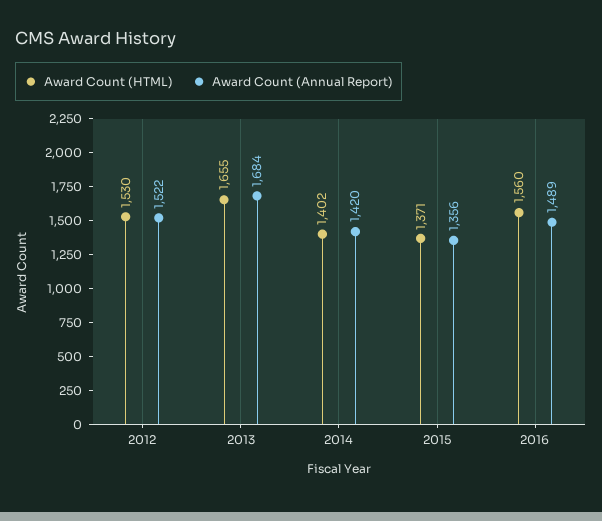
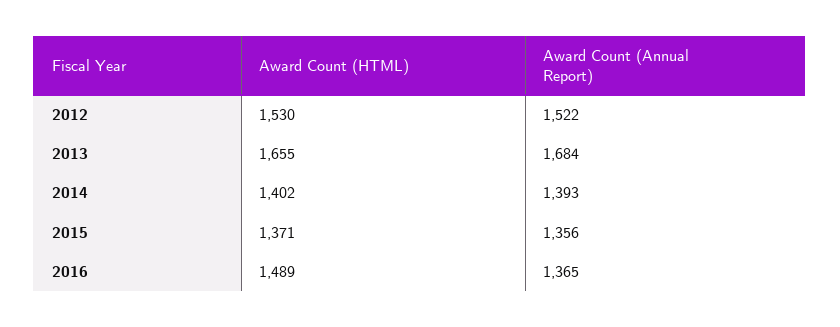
  {
    "Award Count (HTML)": {
      "2012": 1530,
      "2013": 1655,
      "2014": 1402,
      "2015": 1371,
-     "2016": 1560
+     "2016": 1489
    },
    "Award Count (Annual Report)": {
      "2012": 1522,
      "2013": 1684,
-     "2014": 1420,
+     "2014": 1393,
      "2015": 1356,
-     "2016": 1489
+     "2016": 1365
    }
  }

